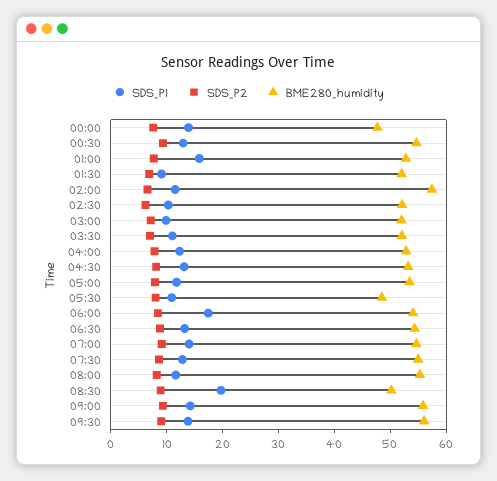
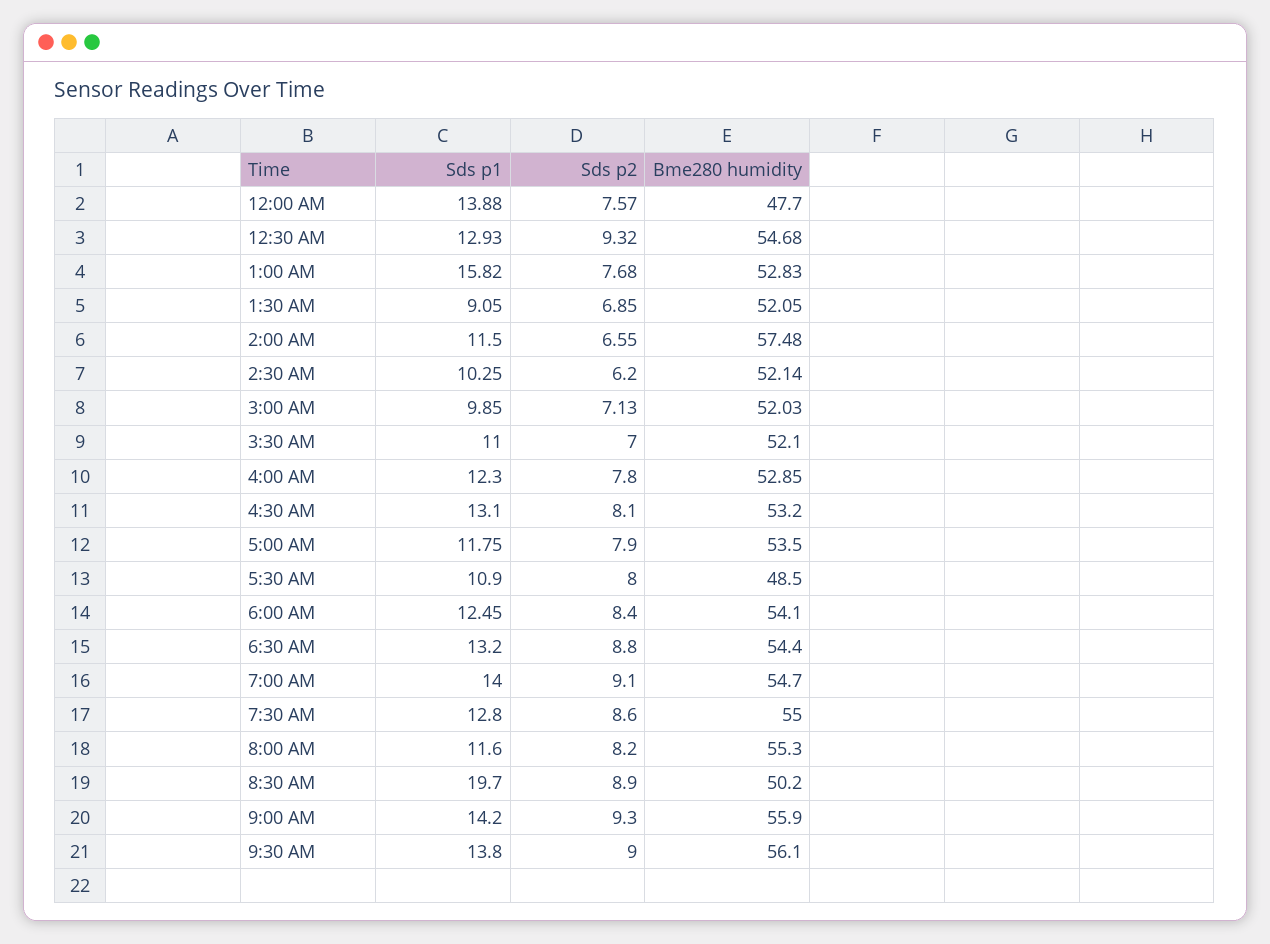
  {
    "SDS_P1": {
      "00:00": 13.88,
      "00:30": 12.93,
      "01:00": 15.82,
      "01:30": 9.05,
      "02:00": 11.5,
      "02:30": 10.25,
      "03:00": 9.85,
      "03:30": 11,
      "04:00": 12.3,
      "04:30": 13.1,
      "05:00": 11.75,
      "05:30": 10.9,
-     "06:00": 18,
+     "06:00": 12.45,
      "06:30": 13.2,
      "07:00": 14,
      "07:30": 12.8,
      "08:00": 11.6,
      "08:30": 19.7,
      "09:00": 14.2,
      "09:30": 13.8
    },
    "SDS_P2": {
      "00:00": 7.57,
      "00:30": 9.32,
      "01:00": 7.68,
      "01:30": 6.85,
      "02:00": 6.55,
      "02:30": 6.2,
      "03:00": 7.13,
      "03:30": 7,
      "04:00": 7.8,
      "04:30": 8.1,
      "05:00": 7.9,
      "05:30": 8,
      "06:00": 8.4,
      "06:30": 8.8,
      "07:00": 9.1,
      "07:30": 8.6,
      "08:00": 8.2,
      "08:30": 8.9,
      "09:00": 9.3,
      "09:30": 9
    },
    "BME280_humidity": {
      "00:00": 47.7,
      "00:30": 54.68,
      "01:00": 52.83,
      "01:30": 52.05,
      "02:00": 57.48,
      "02:30": 52.14,
      "03:00": 52.03,
      "03:30": 52.1,
      "04:00": 52.85,
      "04:30": 53.2,
      "05:00": 53.5,
      "05:30": 48.5,
      "06:00": 54.1,
      "06:30": 54.4,
      "07:00": 54.7,
      "07:30": 55,
      "08:00": 55.3,
      "08:30": 50.2,
      "09:00": 55.9,
      "09:30": 56.1
    }
  }

